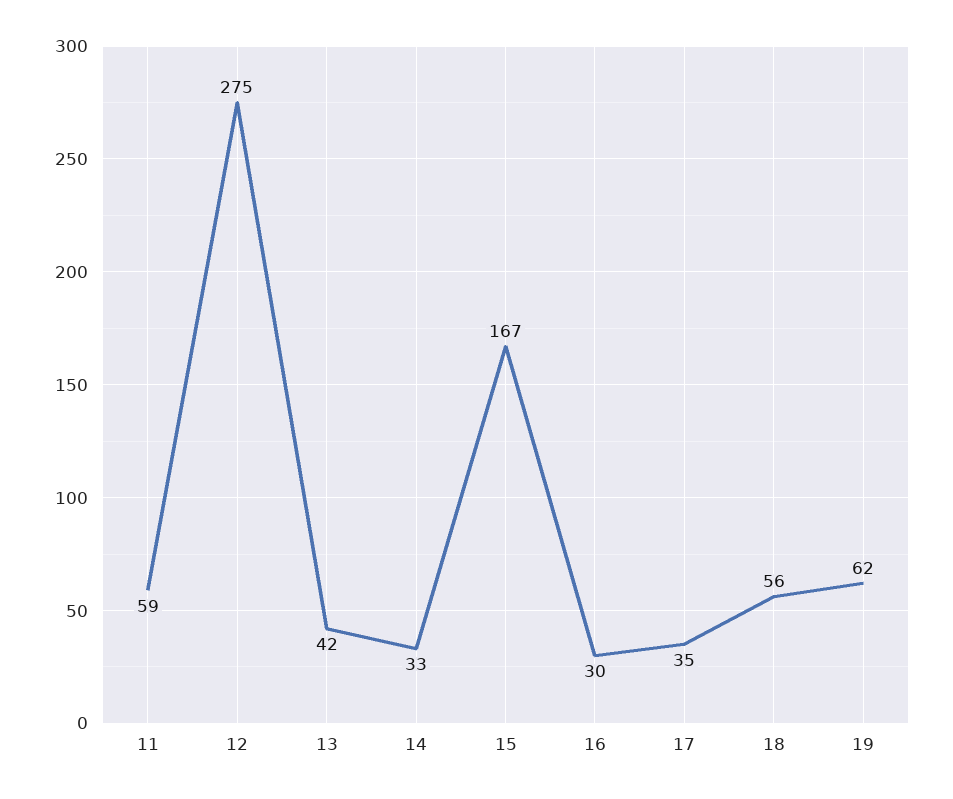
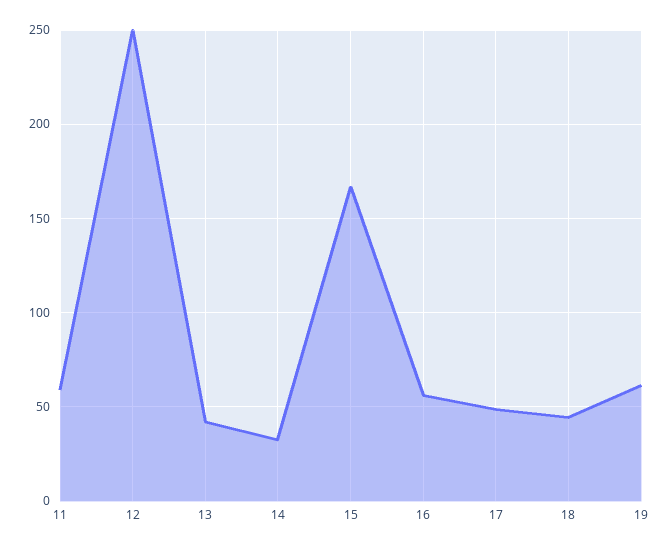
  {
    "11": 59,
-   "12": 275,
+   "12": 250,
    "13": 42,
    "14": 33,
    "15": 167,
-   "16": 30,
+   "16": 55,
-   "17": 35,
+   "17": 50,
-   "18": 56,
+   "18": 45,
    "19": 62
  }

